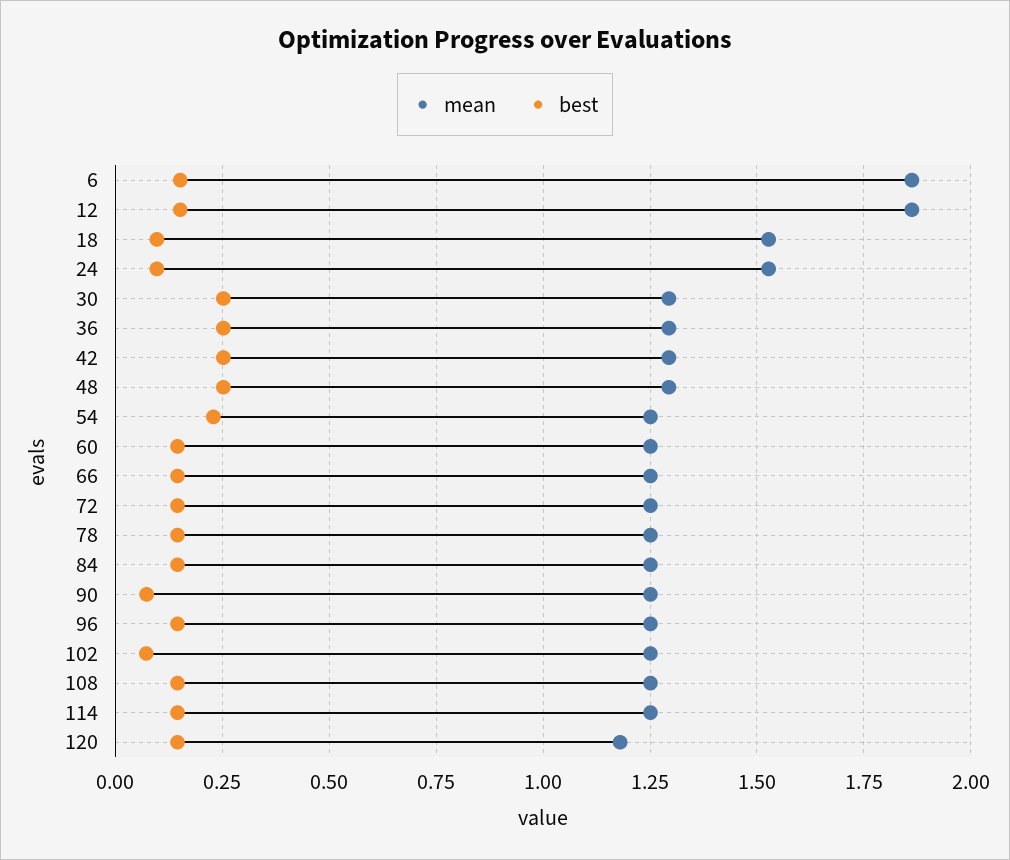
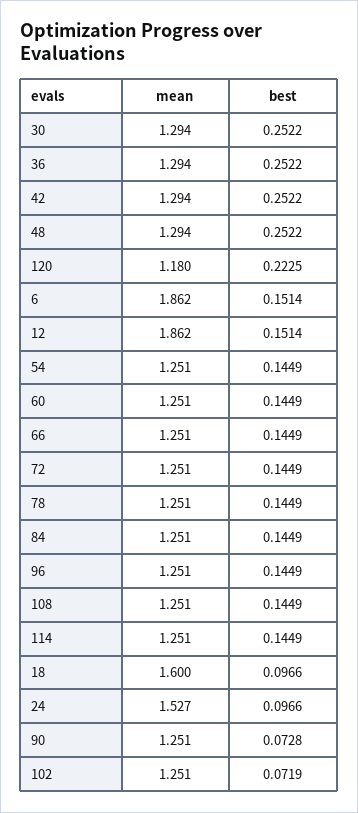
  {
    "mean": {
      "6": 1.862,
      "12": 1.862,
-     "18": 1.525,
+     "18": 1.6,
      "24": 1.527,
      "30": 1.294,
      "36": 1.294,
      "42": 1.294,
      "48": 1.294,
      "54": 1.251,
      "60": 1.251,
      "66": 1.251,
      "72": 1.251,
      "78": 1.251,
      "84": 1.251,
      "90": 1.251,
      "96": 1.251,
      "102": 1.251,
      "108": 1.251,
      "114": 1.251,
      "120": 1.18
    },
    "best": {
      "6": 0.1514,
      "12": 0.1514,
      "18": 0.0966,
      "24": 0.0966,
      "30": 0.2522,
      "36": 0.2522,
      "42": 0.2522,
      "48": 0.2522,
-     "54": 0.225,
+     "54": 0.1449,
      "60": 0.1449,
      "66": 0.1449,
      "72": 0.1449,
      "78": 0.1449,
      "84": 0.1449,
      "90": 0.0728,
      "96": 0.1449,
      "102": 0.0719,
      "108": 0.1449,
      "114": 0.1449,
-     "120": 0.15
+     "120": 0.2225
    }
  }

